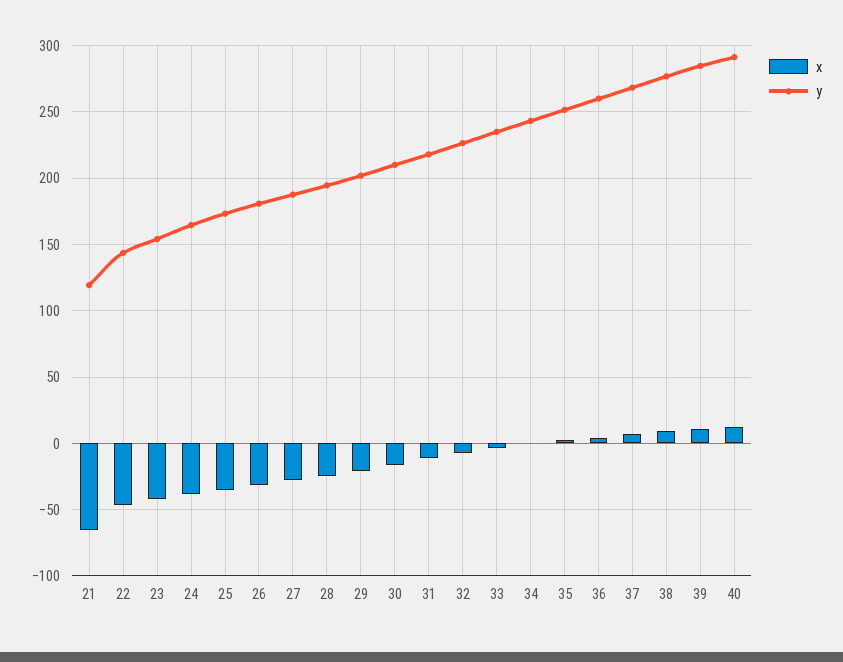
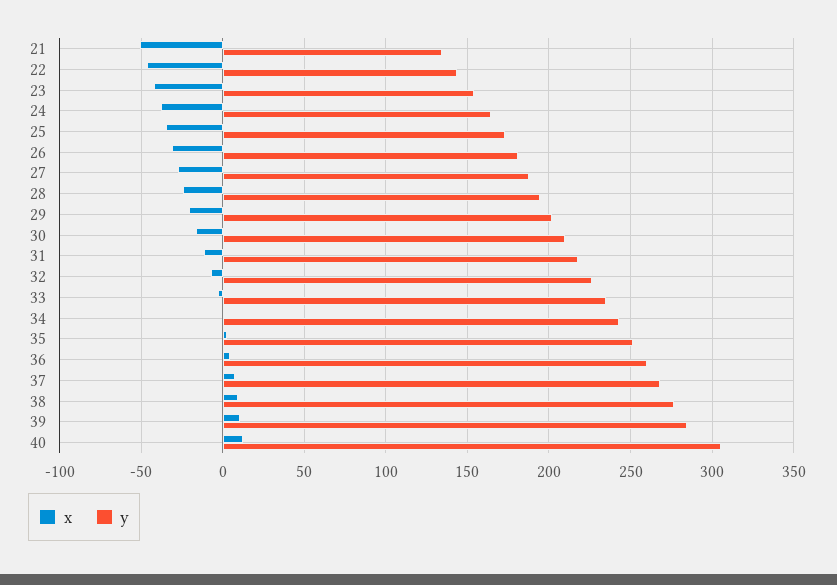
  {
    "x": {
-     "21": -65,
+     "21": -50,
      "22": -45,
      "23": -40,
      "24": -40,
      "25": -35,
      "26": -30,
      "27": -25,
      "28": -25,
      "29": -20,
      "30": -15,
      "31": -10,
      "32": -5,
      "33": -5,
      "34": 0,
      "35": 5,
      "36": 5,
      "37": 5,
      "38": 10,
      "39": 10,
      "40": 15
    },
    "y": {
-     "21": 120,
+     "21": 135,
      "22": 145,
      "23": 155,
      "24": 165,
      "25": 175,
      "26": 180,
      "27": 190,
      "28": 195,
      "29": 200,
      "30": 210,
      "31": 220,
      "32": 225,
      "33": 235,
      "34": 245,
      "35": 250,
      "36": 260,
      "37": 270,
      "38": 275,
      "39": 285,
-     "40": 290
+     "40": 305
    }
  }

